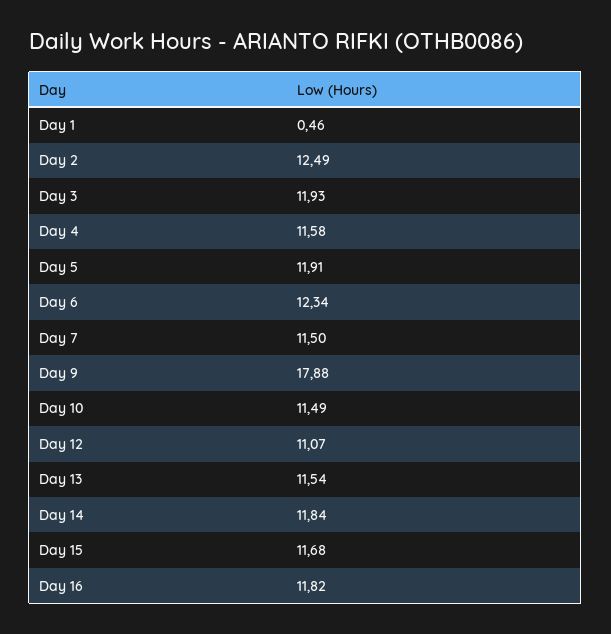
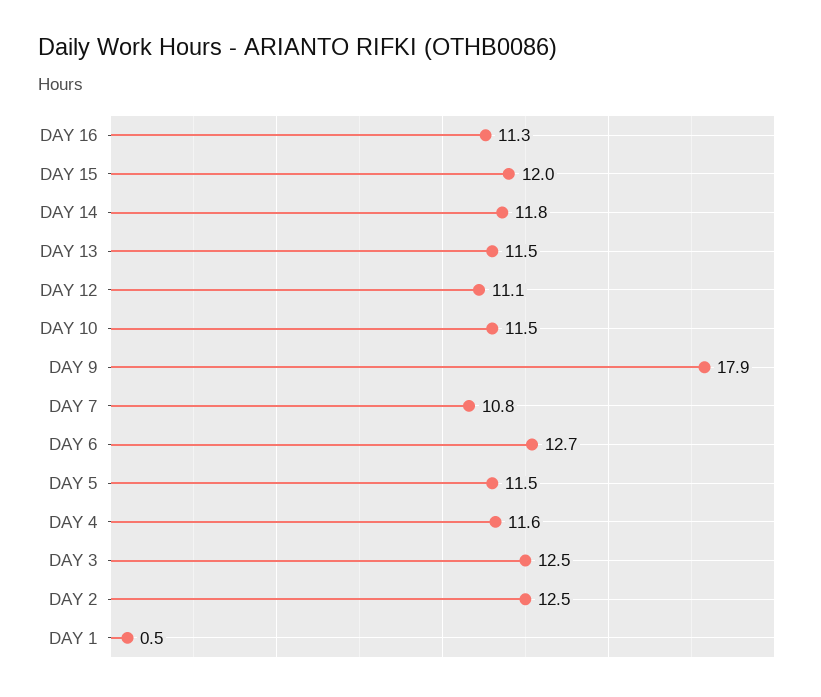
  {
    "Day 1": 0.46,
    "Day 2": 12.49,
-   "Day 3": 11.93,
+   "Day 3": 12.5,
    "Day 4": 11.58,
-   "Day 5": 11.91,
+   "Day 5": 11.5,
-   "Day 6": 12.34,
+   "Day 6": 12.7,
-   "Day 7": 11.5,
+   "Day 7": 10.8,
    "Day 9": 17.88,
    "Day 10": 11.49,
    "Day 12": 11.07,
    "Day 13": 11.54,
    "Day 14": 11.84,
-   "Day 15": 11.68,
+   "Day 15": 12,
-   "Day 16": 11.82
+   "Day 16": 11.3
  }

